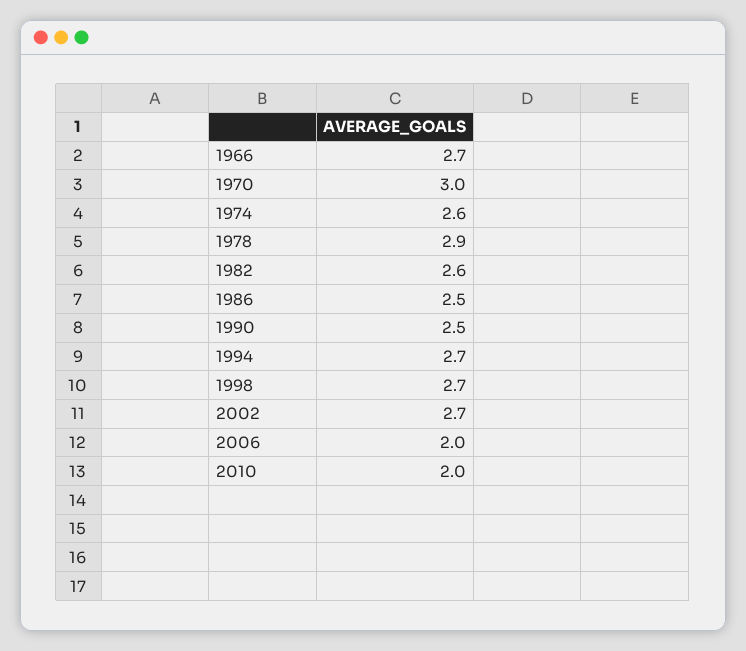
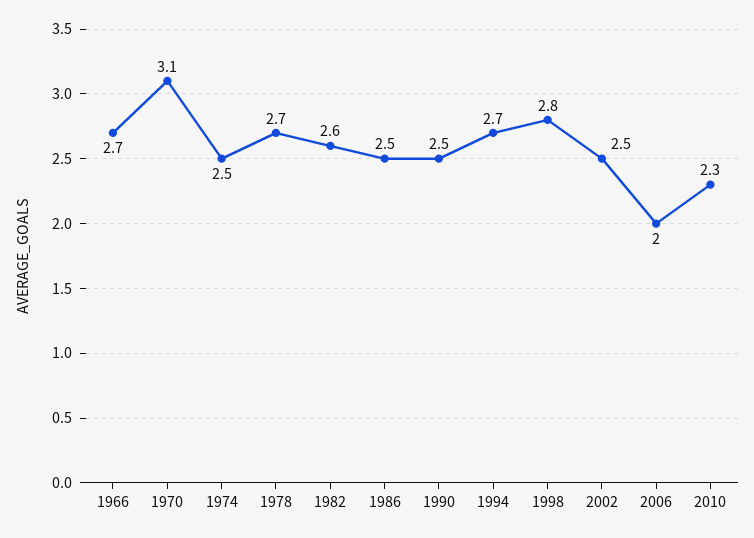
  {
    "1966": 2.7,
-   "1970": 3,
+   "1970": 3.1,
-   "1974": 2.6,
+   "1974": 2.5,
-   "1978": 2.9,
+   "1978": 2.7,
    "1982": 2.6,
    "1986": 2.5,
    "1990": 2.5,
    "1994": 2.7,
-   "1998": 2.7,
+   "1998": 2.8,
-   "2002": 2.7,
+   "2002": 2.5,
    "2006": 2,
-   "2010": 2
+   "2010": 2.3
  }

